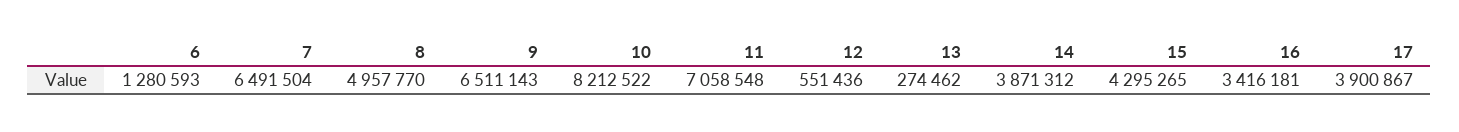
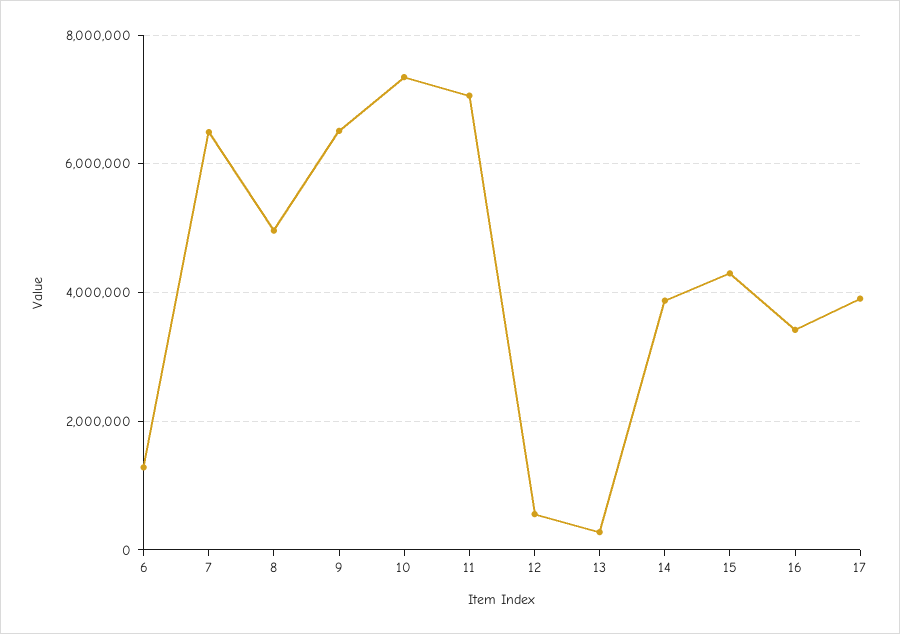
  {
    "6": 1280593,
    "7": 6491504,
    "8": 4957770,
    "9": 6511143,
-   "10": 8212522,
+   "10": 7400000,
    "11": 7058548,
    "12": 551436,
    "13": 274462,
    "14": 3871312,
    "15": 4295265,
    "16": 3416181,
    "17": 3900867
  }

